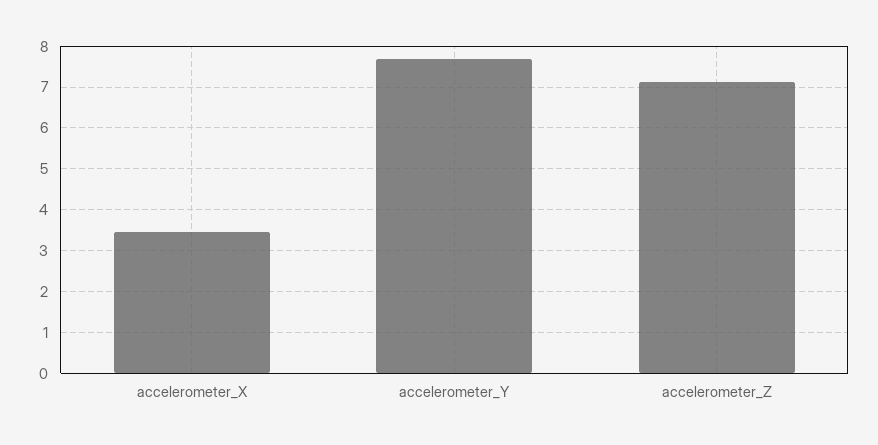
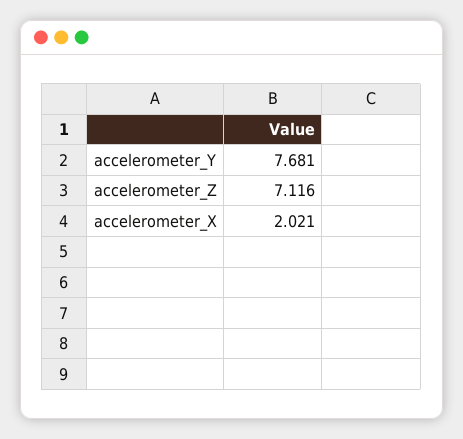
  {
-   "accelerometer_X": 3.4,
+   "accelerometer_X": 2.021,
    "accelerometer_Y": 7.681,
    "accelerometer_Z": 7.116
  }

